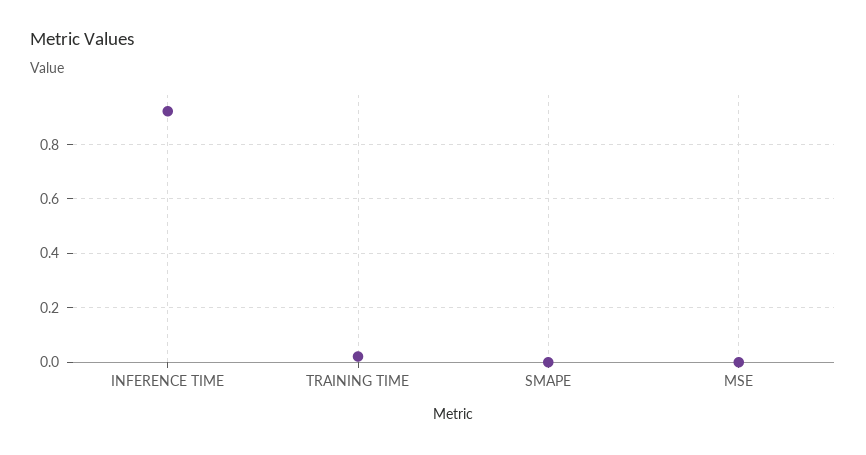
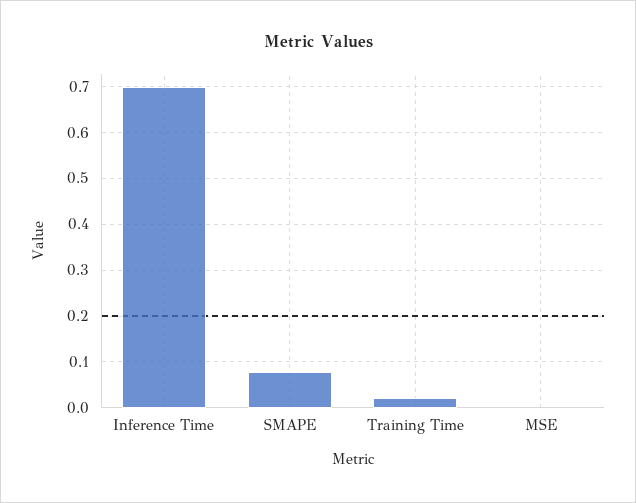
  {
-   "INFERENCE TIME": 0.925,
+   "INFERENCE TIME": 0.7,
    "TRAINING TIME": 0.02,
-   "SMAPE": 0,
+   "SMAPE": 0.08,
    "MSE": 0
  }

